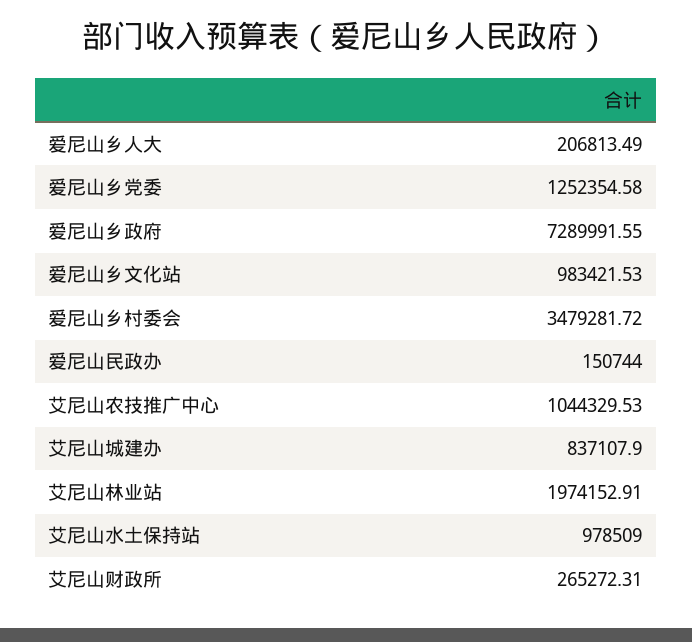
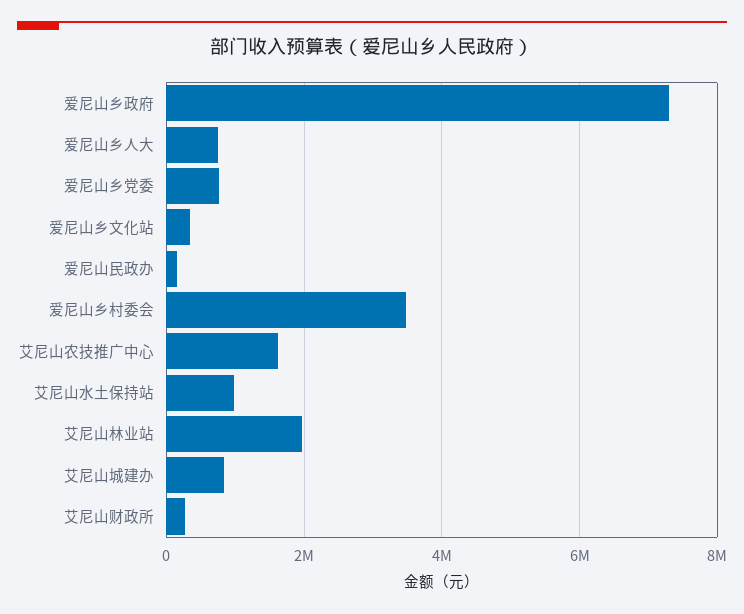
  {
-   "爱尼山乡人大": 206813.49,
+   "爱尼山乡人大": 800000,
-   "爱尼山乡党委": 1252354.58,
+   "爱尼山乡党委": 800000,
    "爱尼山乡政府": 7289991.55,
-   "爱尼山乡文化站": 983421.53,
+   "爱尼山乡文化站": 400000,
    "爱尼山乡村委会": 3479281.72,
    "爱尼山民政办": 150744,
-   "艾尼山农技推广中心": 1044329.53,
+   "艾尼山农技推广中心": 1600000,
    "艾尼山城建办": 837107.9,
    "艾尼山林业站": 1974152.91,
    "艾尼山水土保持站": 978509,
    "艾尼山财政所": 265272.31
  }

